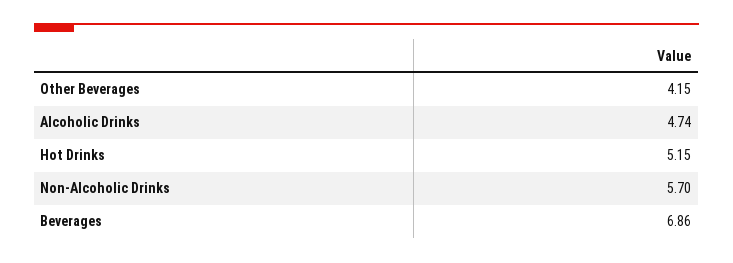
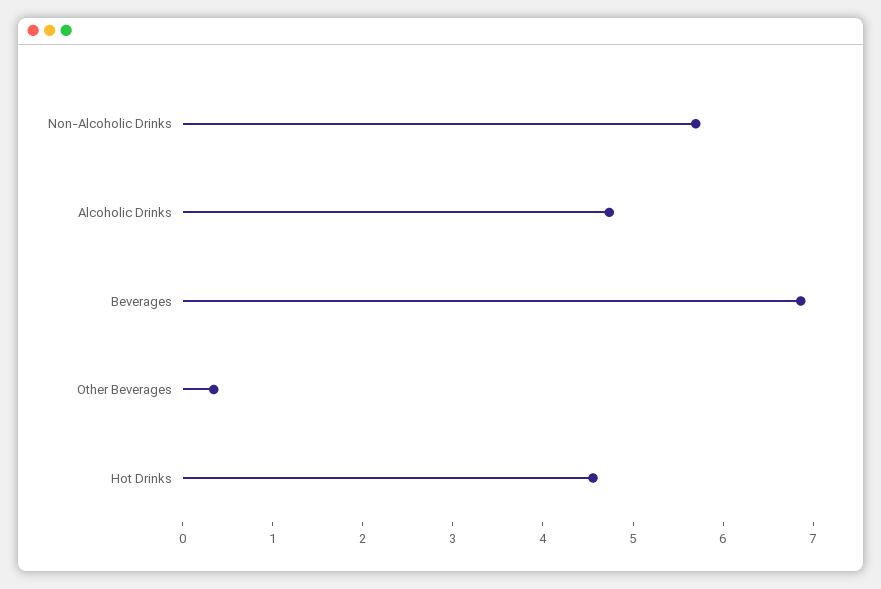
  {
-   "Other Beverages": 4.15,
+   "Other Beverages": 0.4,
    "Alcoholic Drinks": 4.74,
-   "Hot Drinks": 5.15,
+   "Hot Drinks": 4.6,
    "Non-Alcoholic Drinks": 5.7,
    "Beverages": 6.86
  }

